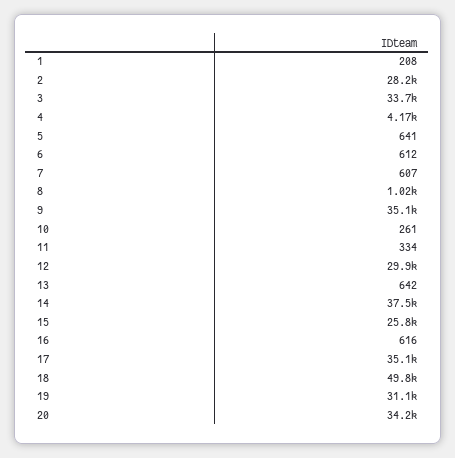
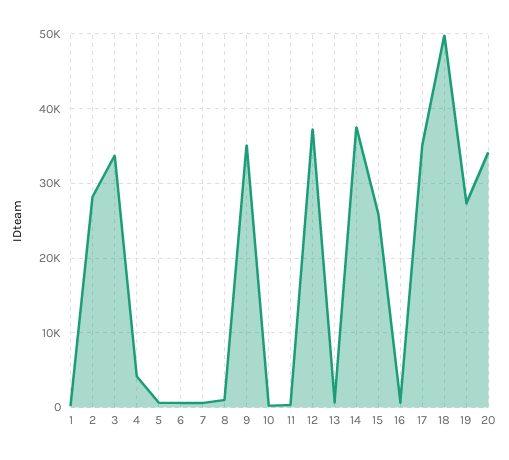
  {
    "1": 208,
    "2": 28200,
    "3": 33700,
    "4": 4170,
    "5": 641,
    "6": 612,
    "7": 607,
    "8": 1020,
    "9": 35100,
    "10": 261,
    "11": 334,
-   "12": 29900,
+   "12": 37000,
    "13": 642,
    "14": 37500,
    "15": 25800,
    "16": 616,
    "17": 35100,
    "18": 49800,
-   "19": 31100,
+   "19": 27000,
    "20": 34200
  }

